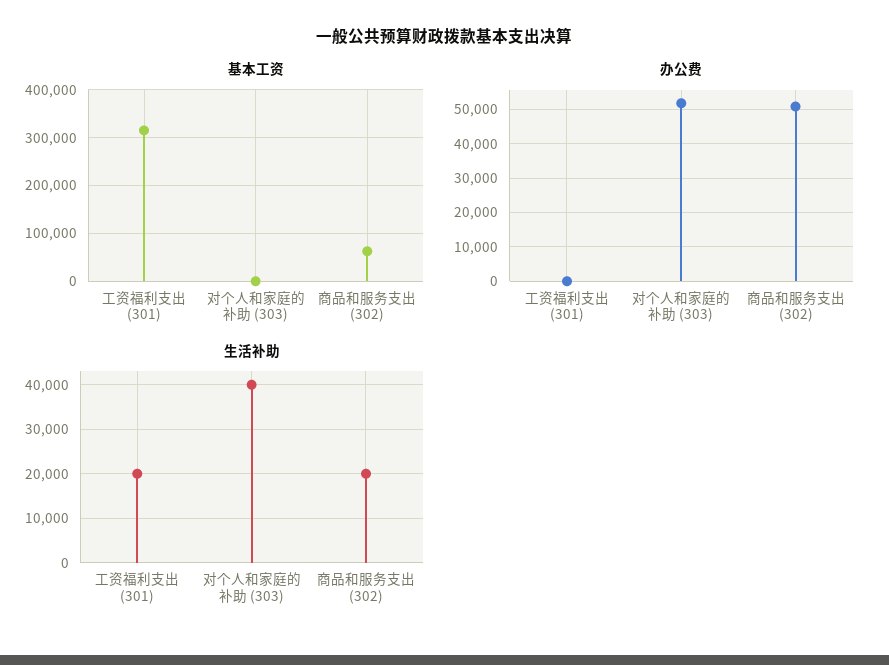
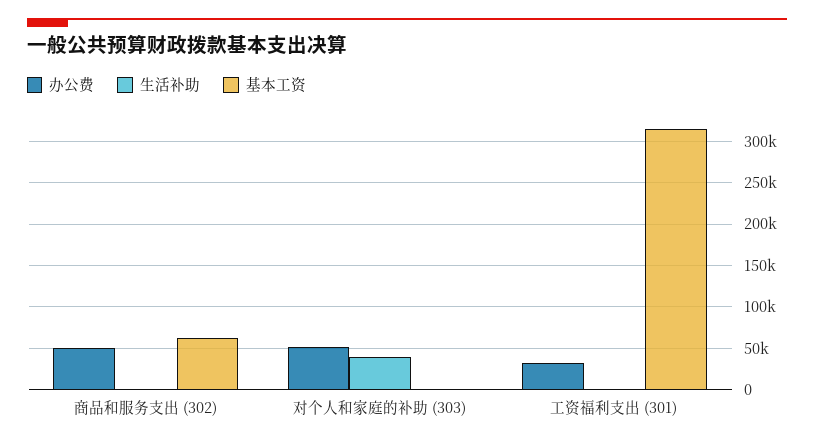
  {
    "基本工资": {
      "工资福利支出 (301)": 320000,
      "对个人和家庭的补助 (303)": 0,
      "商品和服务支出 (302)": 60000
    },
    "办公费": {
-     "工资福利支出 (301)": 0,
+     "工资福利支出 (301)": 30000,
      "对个人和家庭的补助 (303)": 52000,
      "商品和服务支出 (302)": 50000
    },
    "生活补助": {
-     "工资福利支出 (301)": 20000,
+     "工资福利支出 (301)": 0,
      "对个人和家庭的补助 (303)": 40000,
-     "商品和服务支出 (302)": 20000
+     "商品和服务支出 (302)": 0
    }
  }

